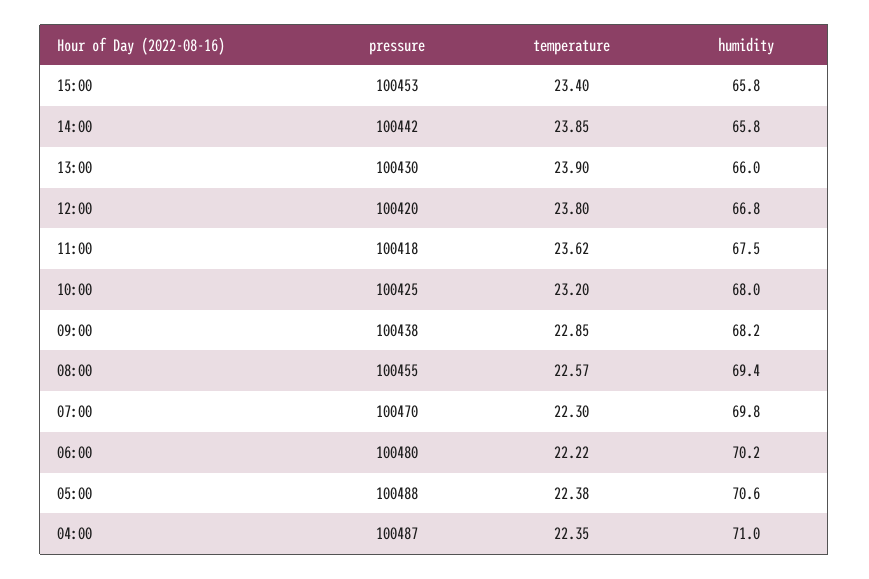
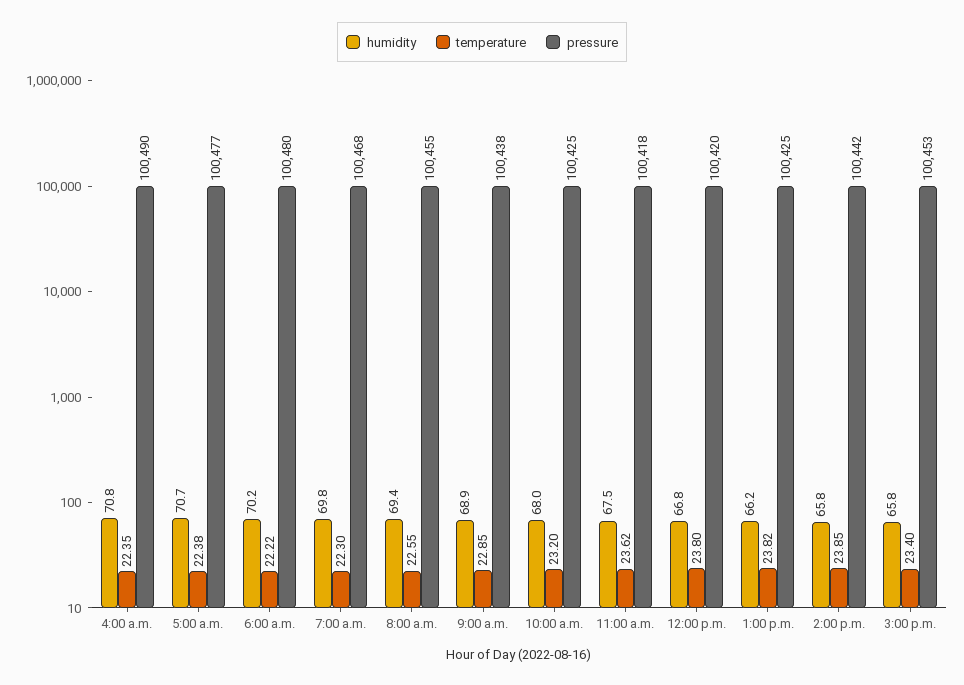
  {
    "pressure": {
      "15:00": 100453,
      "14:00": 100442,
-     "13:00": 100430,
+     "13:00": 100425,
      "12:00": 100420,
      "11:00": 100418,
      "10:00": 100425,
      "09:00": 100438,
      "08:00": 100455,
-     "07:00": 100470,
+     "07:00": 100468,
      "06:00": 100480,
-     "05:00": 100488,
+     "05:00": 100477,
-     "04:00": 100487
+     "04:00": 100490
    },
    "temperature": {
      "15:00": 23.4,
      "14:00": 23.85,
-     "13:00": 23.9,
+     "13:00": 23.82,
      "12:00": 23.8,
      "11:00": 23.62,
      "10:00": 23.2,
      "09:00": 22.85,
-     "08:00": 22.57,
+     "08:00": 22.55,
      "07:00": 22.3,
      "06:00": 22.22,
      "05:00": 22.38,
      "04:00": 22.35
    },
    "humidity": {
      "15:00": 65.8,
      "14:00": 65.8,
-     "13:00": 66,
+     "13:00": 66.2,
      "12:00": 66.8,
      "11:00": 67.5,
      "10:00": 68,
-     "09:00": 68.2,
+     "09:00": 68.9,
      "08:00": 69.4,
      "07:00": 69.8,
      "06:00": 70.2,
-     "05:00": 70.6,
+     "05:00": 70.7,
-     "04:00": 71
+     "04:00": 70.8
    }
  }

